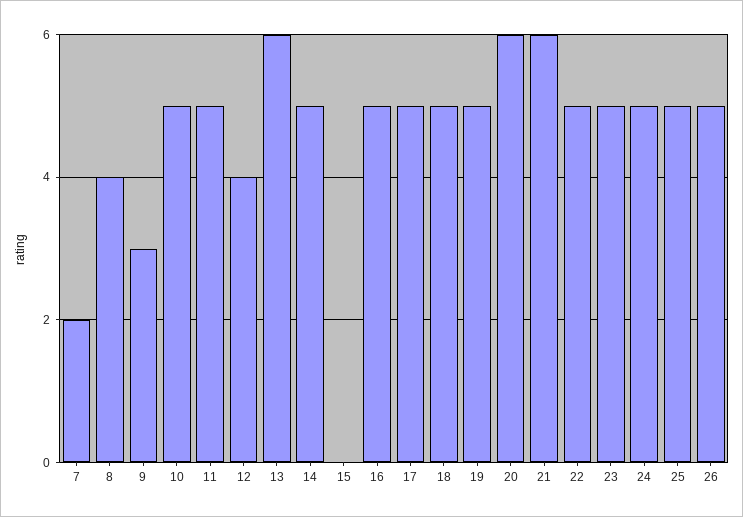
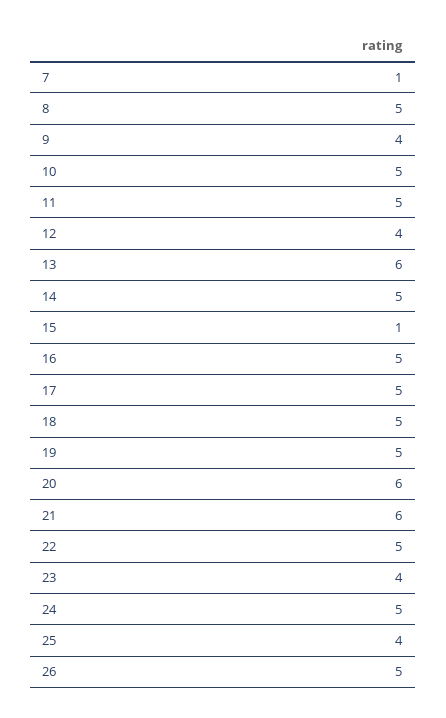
  {
-   "7": 2,
+   "7": 1,
-   "8": 4,
+   "8": 5,
-   "9": 3,
+   "9": 4,
    "10": 5,
    "11": 5,
    "12": 4,
    "13": 6,
    "14": 5,
-   "15": 0,
+   "15": 1,
    "16": 5,
    "17": 5,
    "18": 5,
    "19": 5,
    "20": 6,
    "21": 6,
    "22": 5,
-   "23": 5,
+   "23": 4,
    "24": 5,
-   "25": 5,
+   "25": 4,
    "26": 5
  }

